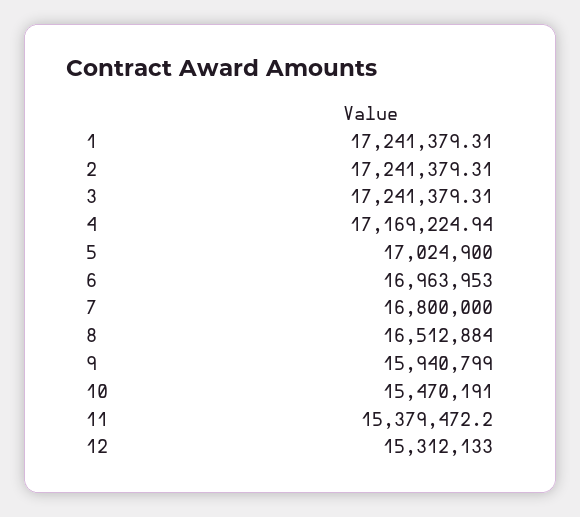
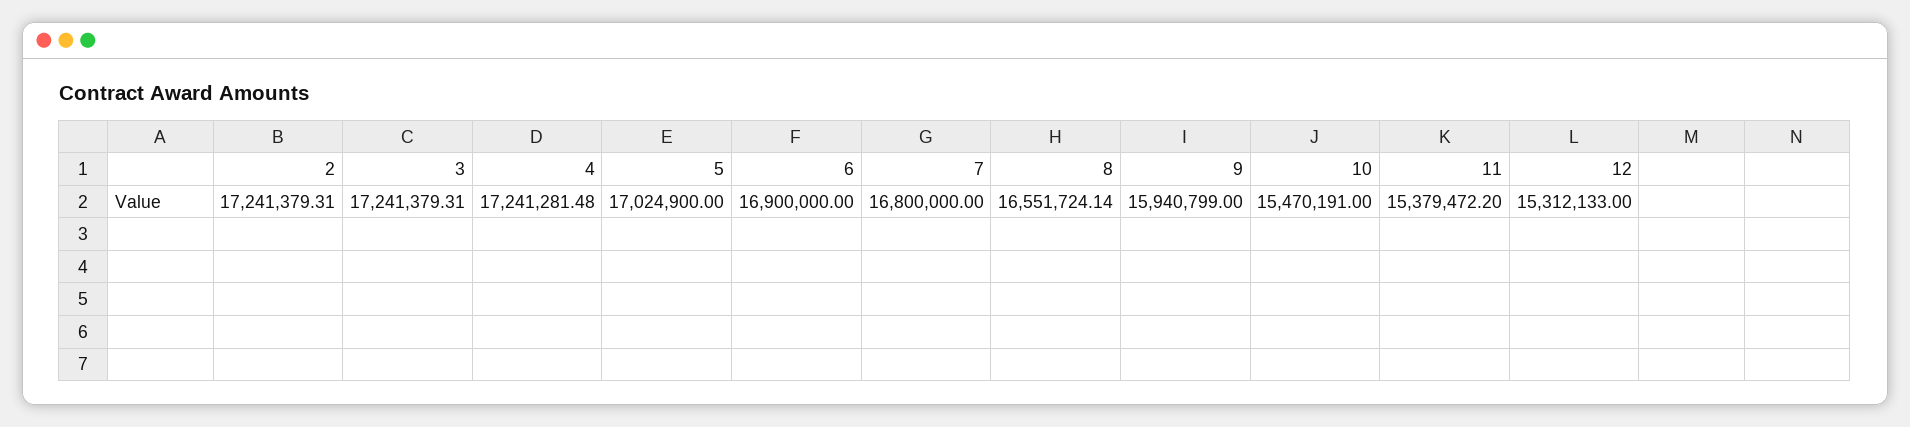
  {
-   "1": 17241379.31,
    "2": 17241379.31,
    "3": 17241379.31,
-   "4": 17169224.94,
+   "4": 17241281.48,
    "5": 17024900,
-   "6": 16963953,
+   "6": 16900000,
    "7": 16800000,
-   "8": 16512884,
+   "8": 16551724.14,
    "9": 15940799,
    "10": 15470191,
    "11": 15379472.2,
    "12": 15312133
  }

